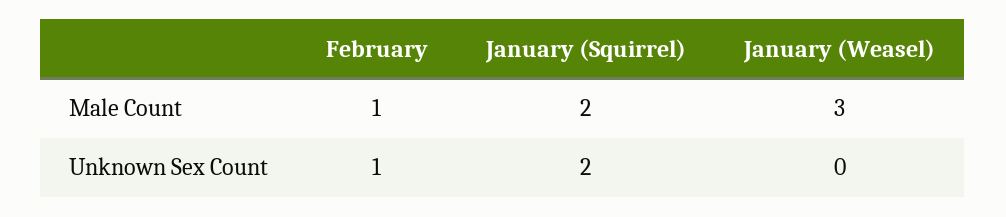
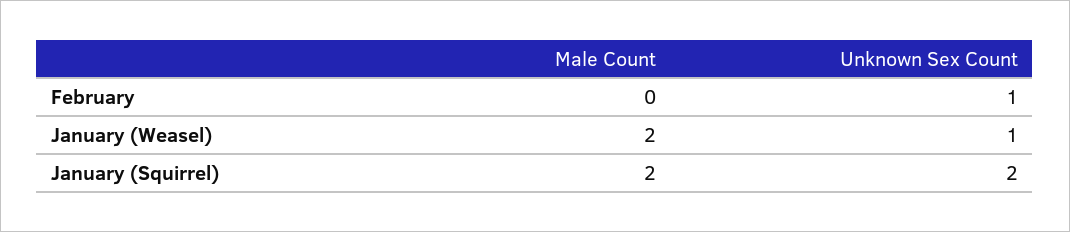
  {
    "February": {
-     "Male Count": 1,
+     "Male Count": 0,
      "Unknown Sex Count": 1
    },
    "January (Squirrel)": {
      "Male Count": 2,
      "Unknown Sex Count": 2
    },
    "January (Weasel)": {
-     "Male Count": 3,
+     "Male Count": 2,
-     "Unknown Sex Count": 0
+     "Unknown Sex Count": 1
    }
  }

